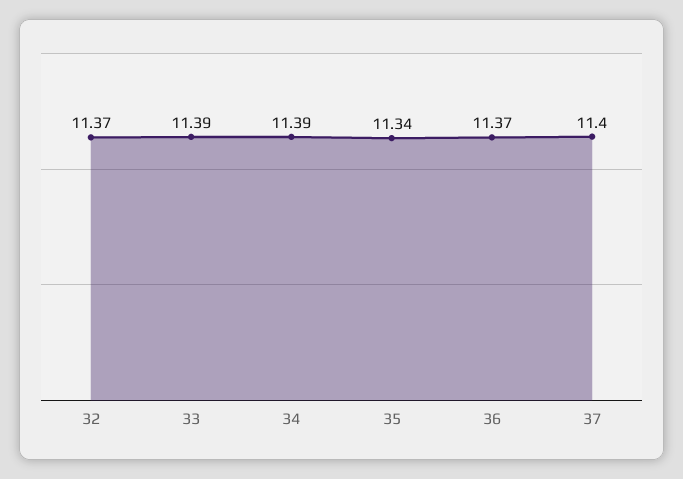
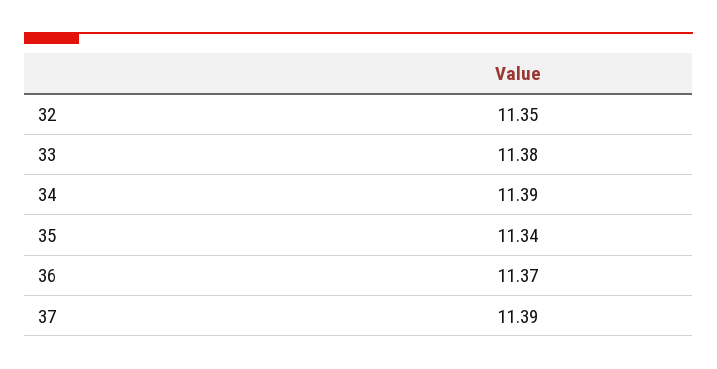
  {
-   "32": 11.37,
+   "32": 11.35,
-   "33": 11.39,
+   "33": 11.38,
    "34": 11.39,
    "35": 11.34,
    "36": 11.37,
-   "37": 11.4
+   "37": 11.39
  }

